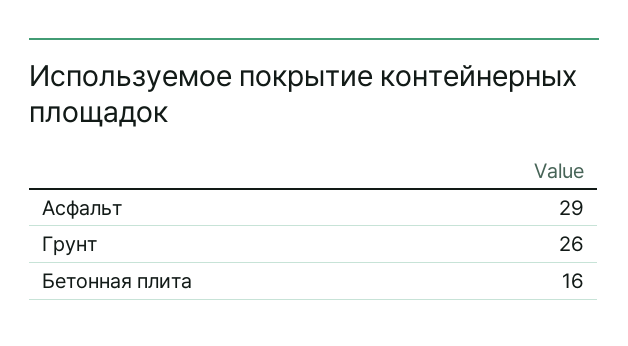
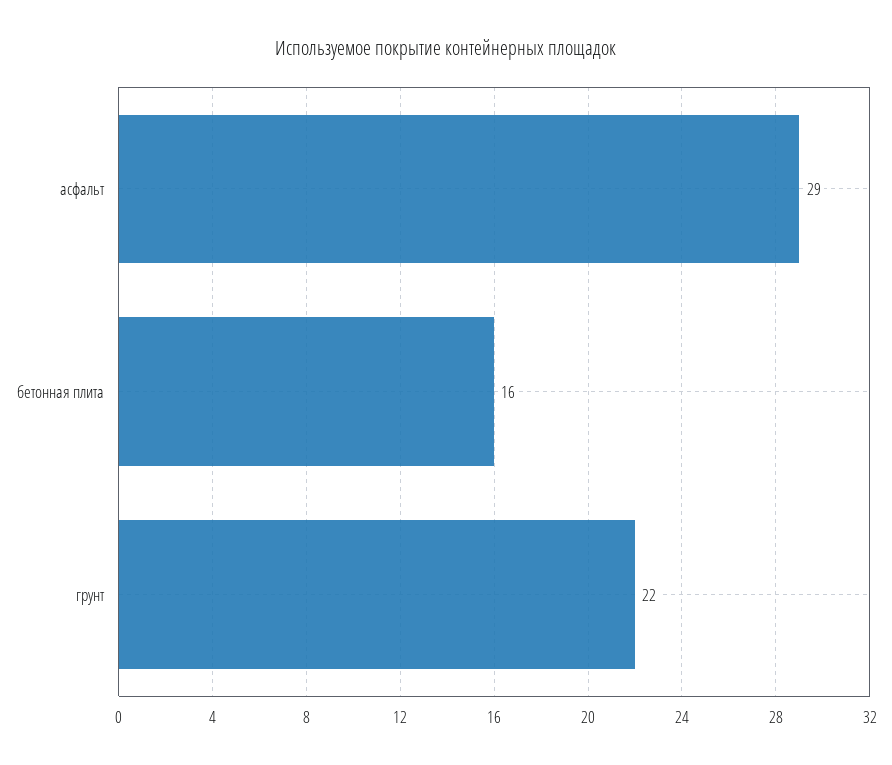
  {
    "Асфальт": 29,
-   "Грунт": 26,
+   "Грунт": 22,
    "Бетонная плита": 16
  }

